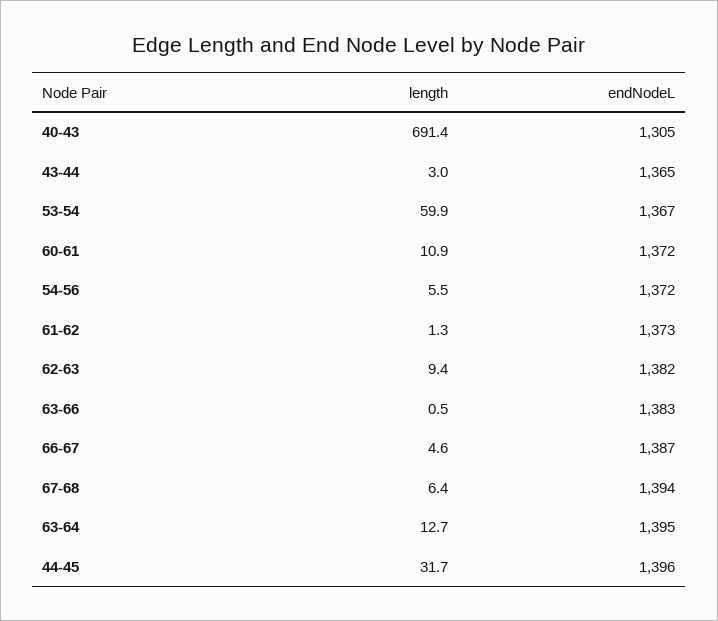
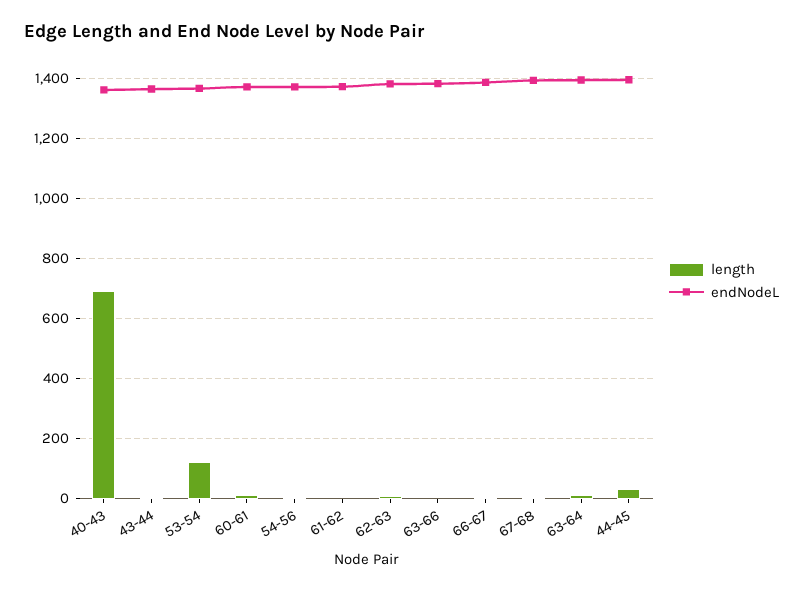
  {
    "length": {
      "40-43": 691.4,
      "43-44": 3,
-     "53-54": 59.9,
+     "53-54": 120,
      "60-61": 10.9,
      "54-56": 5.5,
      "61-62": 1.3,
      "62-63": 9.4,
      "63-66": 0.5,
      "66-67": 4.6,
      "67-68": 6.4,
      "63-64": 12.7,
      "44-45": 31.7
    },
    "endNodeL": {
-     "40-43": 1305,
+     "40-43": 1360,
      "43-44": 1365,
      "53-54": 1367,
      "60-61": 1372,
      "54-56": 1372,
      "61-62": 1373,
      "62-63": 1382,
      "63-66": 1383,
      "66-67": 1387,
      "67-68": 1394,
      "63-64": 1395,
      "44-45": 1396
    }
  }

